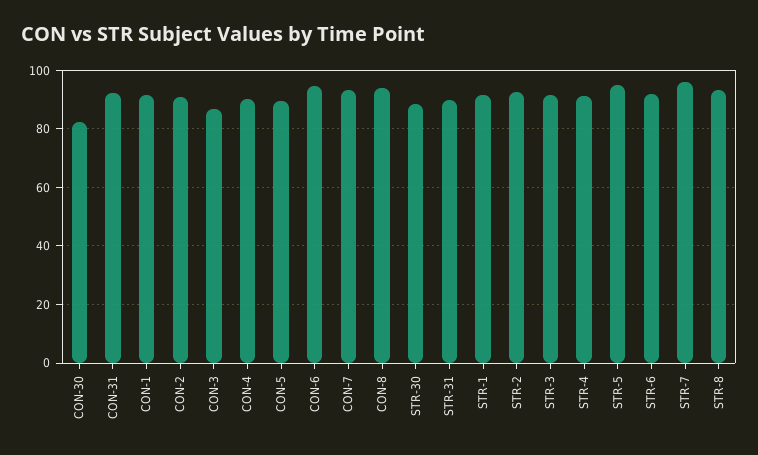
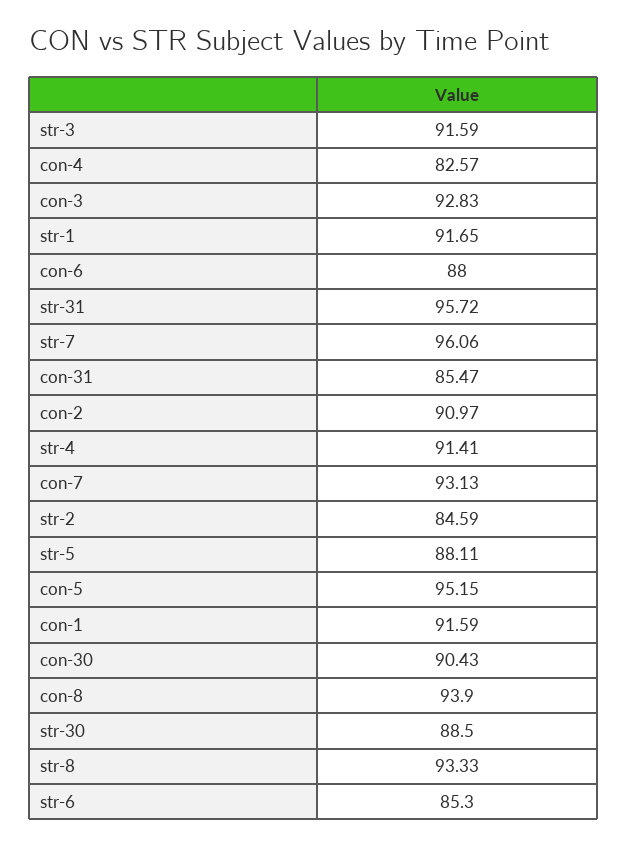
  {
-   "CON-30": 82.5,
+   "CON-30": 90.43,
-   "CON-31": 92.5,
+   "CON-31": 85.47,
    "CON-1": 91.59,
    "CON-2": 90.97,
-   "CON-3": 87.5,
+   "CON-3": 92.83,
-   "CON-4": 90,
+   "CON-4": 82.57,
-   "CON-5": 90,
+   "CON-5": 95.15,
-   "CON-6": 95,
+   "CON-6": 88,
    "CON-7": 93.13,
    "CON-8": 93.9,
    "STR-30": 88.5,
-   "STR-31": 90,
+   "STR-31": 95.72,
    "STR-1": 91.65,
-   "STR-2": 92.5,
+   "STR-2": 84.59,
    "STR-3": 91.59,
    "STR-4": 91.41,
-   "STR-5": 95,
+   "STR-5": 88.11,
-   "STR-6": 92.5,
+   "STR-6": 85.3,
    "STR-7": 96.06,
    "STR-8": 93.33
  }

